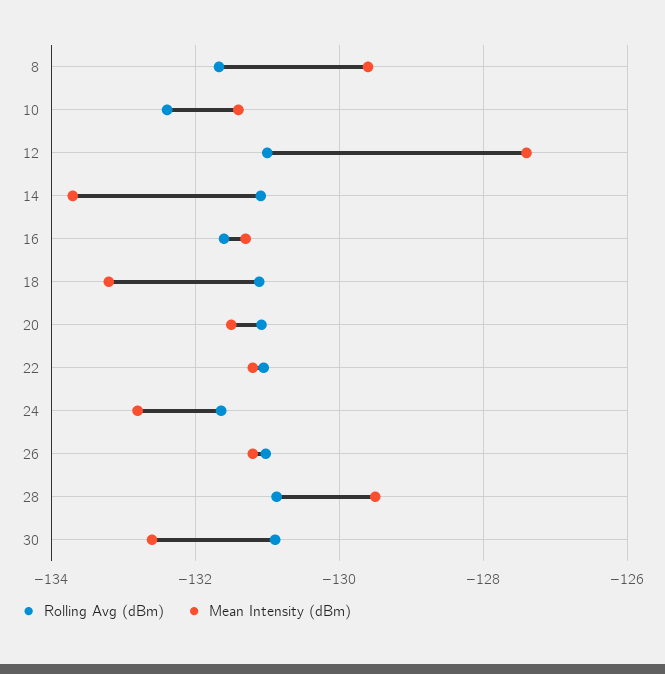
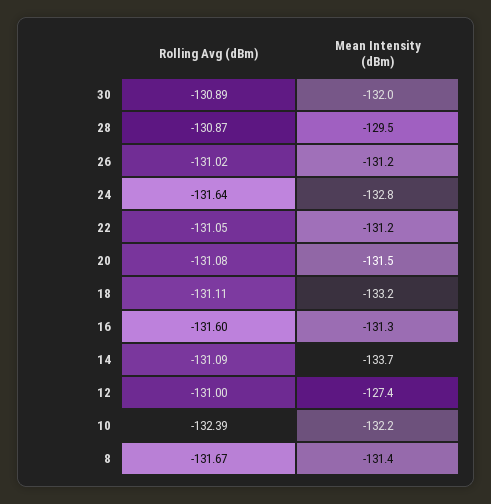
  {
    "Rolling Avg (dBm)": {
      "8": -131.67,
      "10": -132.39,
      "12": -131,
      "14": -131.09,
      "16": -131.6,
      "18": -131.11,
      "20": -131.08,
      "22": -131.05,
      "24": -131.64,
      "26": -131.02,
      "28": -130.87,
      "30": -130.89
    },
    "Mean Intensity (dBm)": {
-     "8": -129.6,
+     "8": -131.4,
-     "10": -131.4,
+     "10": -132.2,
      "12": -127.4,
      "14": -133.7,
      "16": -131.3,
      "18": -133.2,
      "20": -131.5,
      "22": -131.2,
      "24": -132.8,
      "26": -131.2,
      "28": -129.5,
-     "30": -132.6
+     "30": -132
    }
  }

